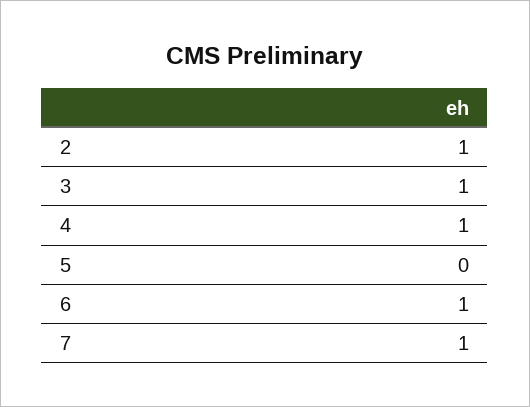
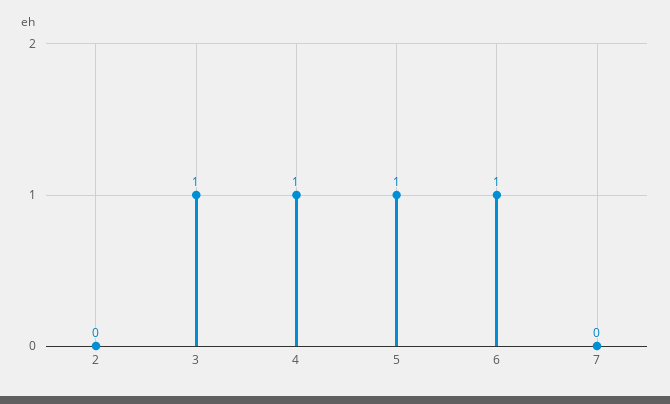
  {
-   "2": 1,
+   "2": 0,
    "3": 1,
    "4": 1,
-   "5": 0,
+   "5": 1,
    "6": 1,
-   "7": 1
+   "7": 0
  }

